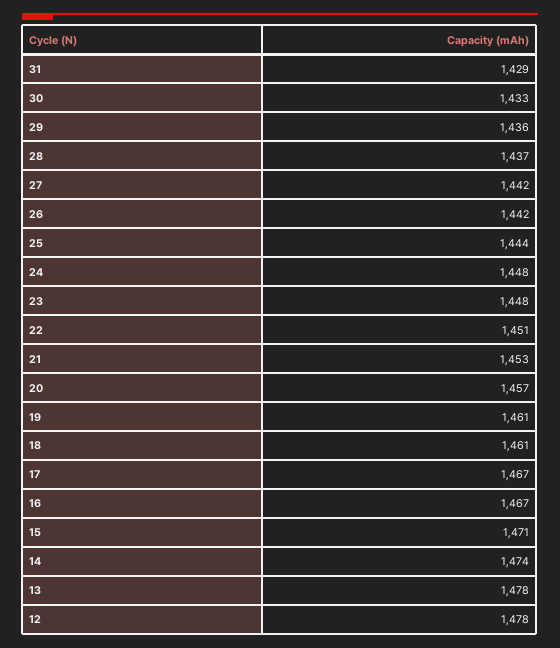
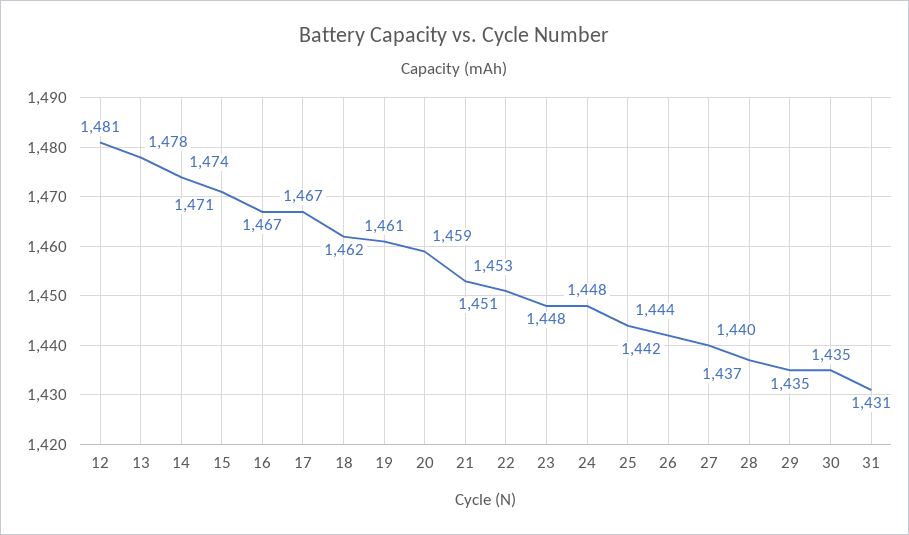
  {
-   "31": 1429,
+   "31": 1431,
-   "30": 1433,
+   "30": 1435,
-   "29": 1436,
+   "29": 1435,
    "28": 1437,
-   "27": 1442,
+   "27": 1440,
    "26": 1442,
    "25": 1444,
    "24": 1448,
    "23": 1448,
    "22": 1451,
    "21": 1453,
-   "20": 1457,
+   "20": 1459,
    "19": 1461,
-   "18": 1461,
+   "18": 1462,
    "17": 1467,
    "16": 1467,
    "15": 1471,
    "14": 1474,
    "13": 1478,
-   "12": 1478
+   "12": 1481
  }

